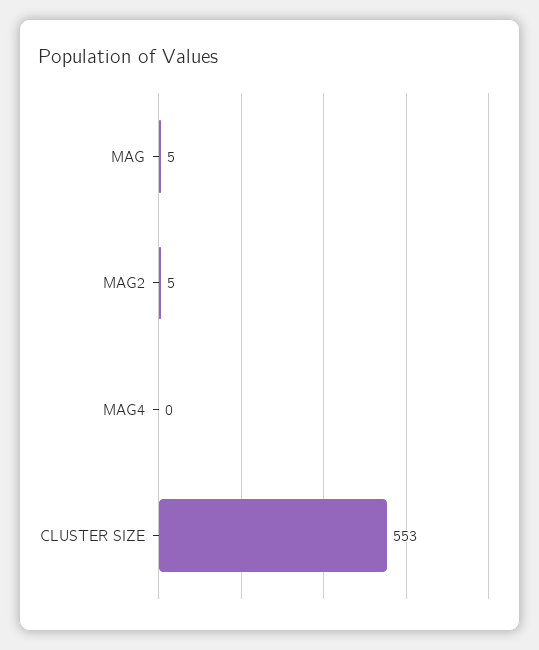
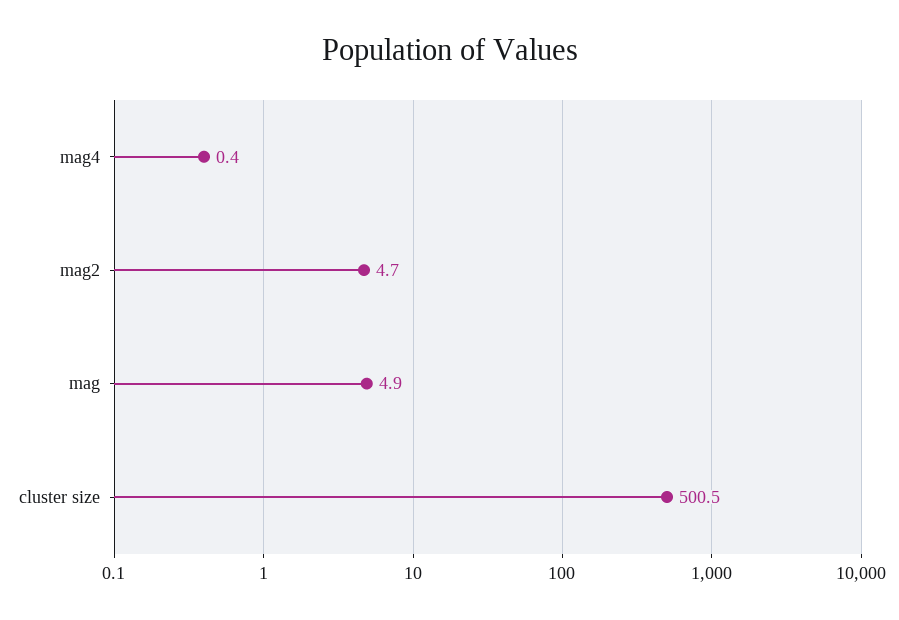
  {
    "MAG": 4.9,
    "MAG2": 4.7,
    "MAG4": 0.4,
-   "CLUSTER SIZE": 553
+   "CLUSTER SIZE": 500.5
  }

